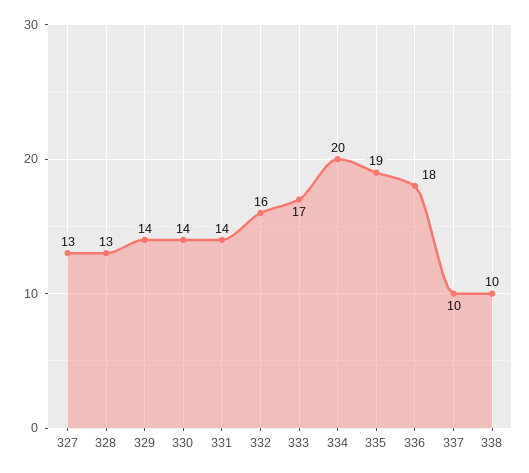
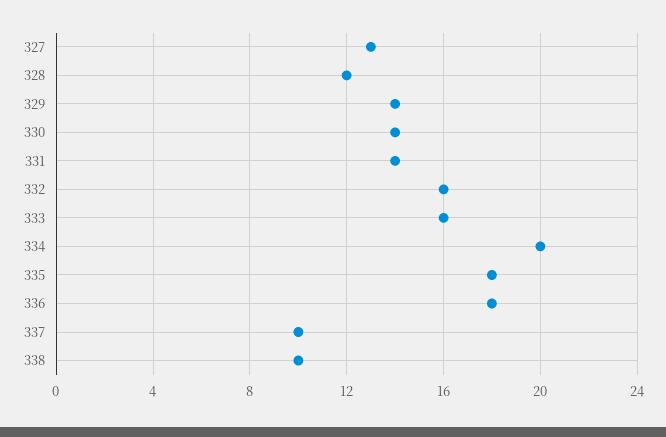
  {
    "327": 13,
-   "328": 13,
+   "328": 12,
    "329": 14,
    "330": 14,
    "331": 14,
    "332": 16,
-   "333": 17,
+   "333": 16,
    "334": 20,
-   "335": 19,
+   "335": 18,
    "336": 18,
    "337": 10,
    "338": 10
  }

